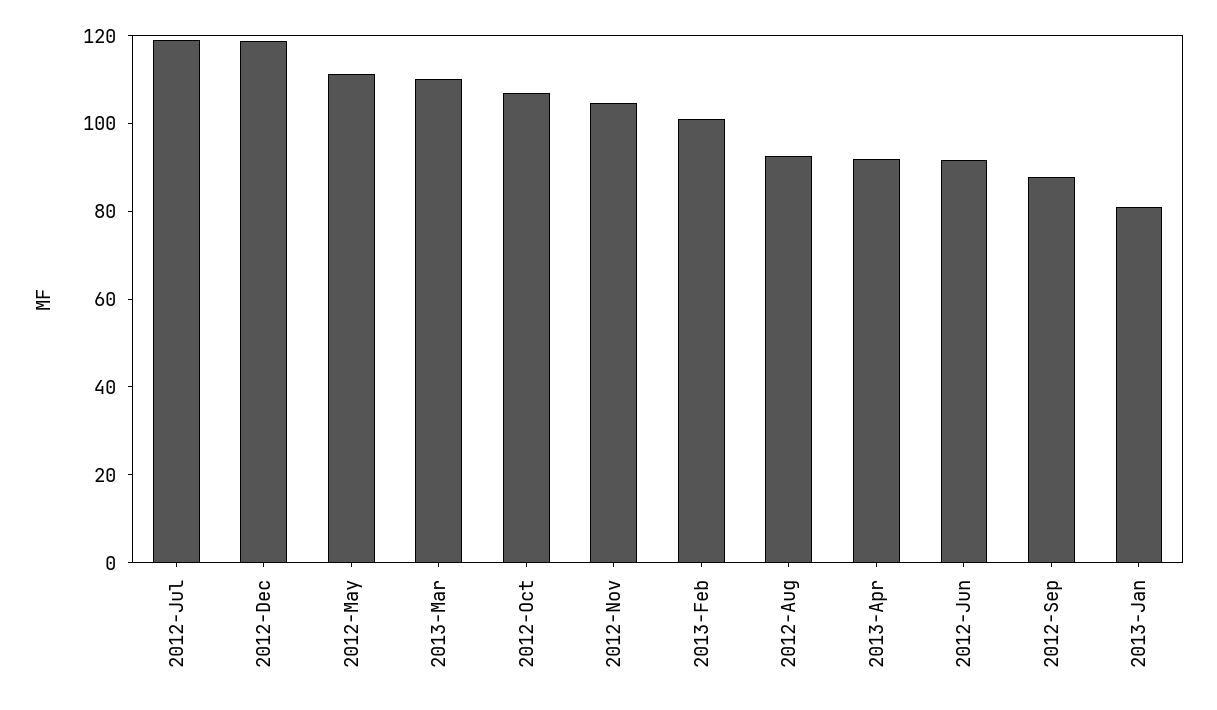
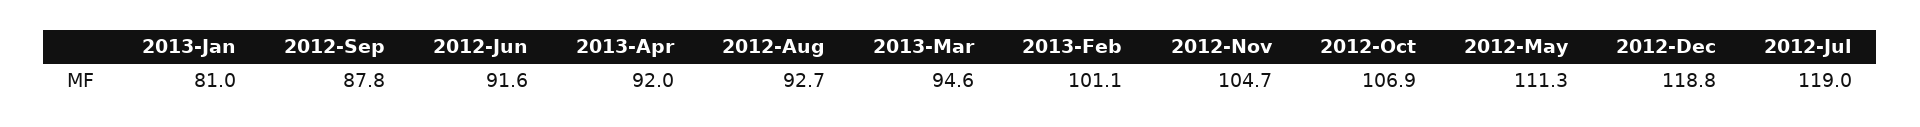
  {
    "2012-Jul": 119,
    "2012-Dec": 118.8,
    "2012-May": 111.3,
-   "2013-Mar": 110,
+   "2013-Mar": 94.6,
    "2012-Oct": 106.9,
    "2012-Nov": 104.7,
    "2013-Feb": 101.1,
    "2012-Aug": 92.7,
    "2013-Apr": 92,
    "2012-Jun": 91.6,
    "2012-Sep": 87.8,
    "2013-Jan": 81
  }

